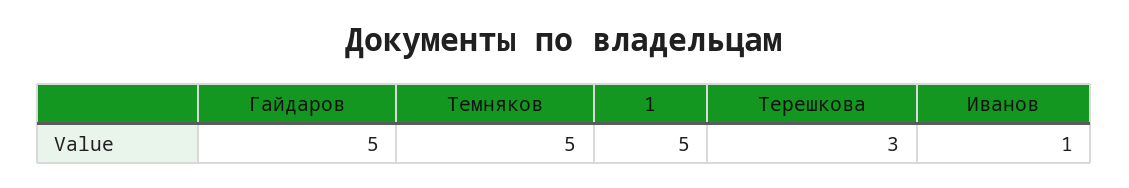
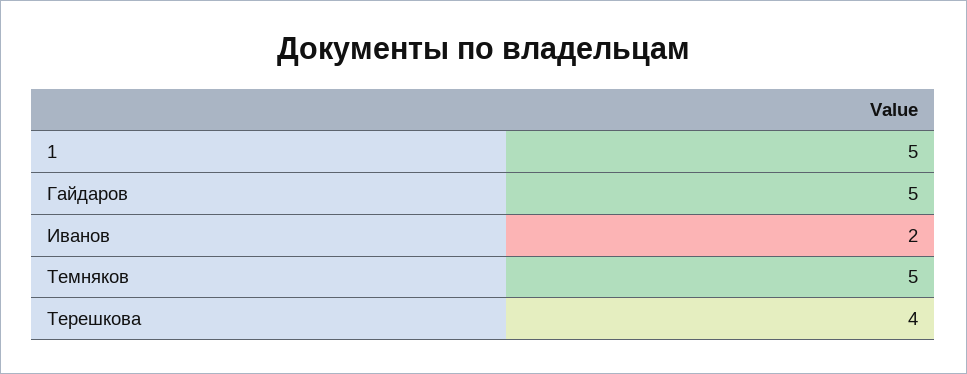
  {
    "Гайдаров": 5,
    "Темняков": 5,
    "1": 5,
-   "Терешкова": 3,
+   "Терешкова": 4,
-   "Иванов": 1
+   "Иванов": 2
  }

